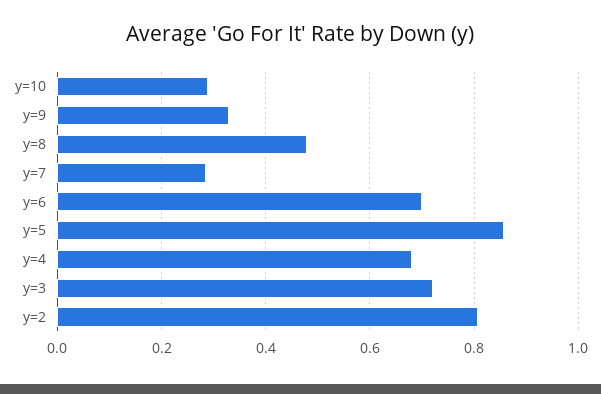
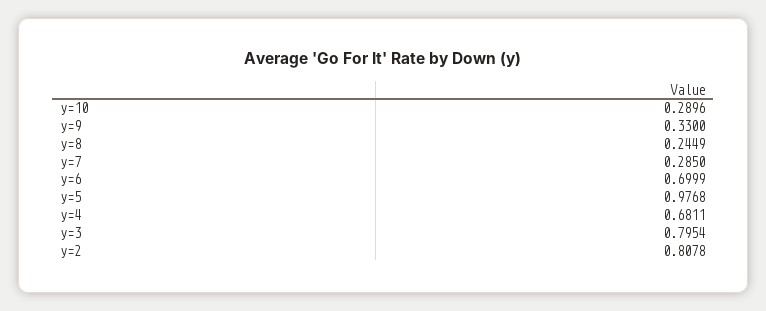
  {
    "y=10": 0.2896,
    "y=9": 0.33,
-   "y=8": 0.48,
+   "y=8": 0.2449,
    "y=7": 0.285,
    "y=6": 0.6999,
-   "y=5": 0.86,
+   "y=5": 0.9768,
    "y=4": 0.6811,
-   "y=3": 0.72,
+   "y=3": 0.7954,
    "y=2": 0.8078
  }

